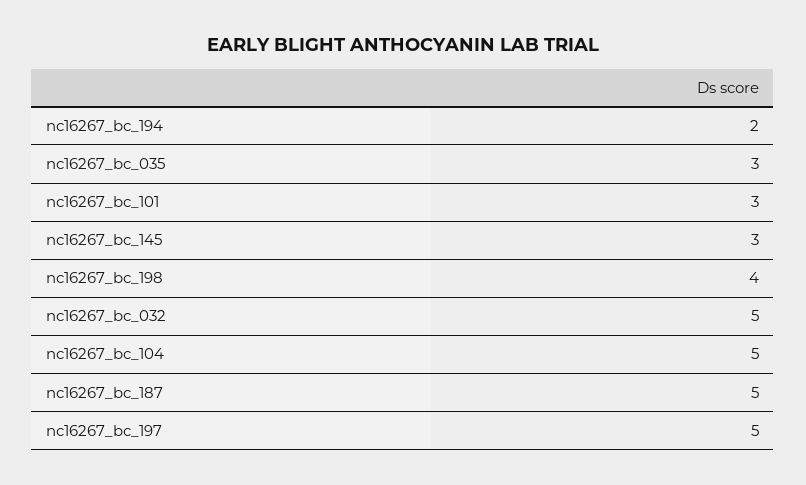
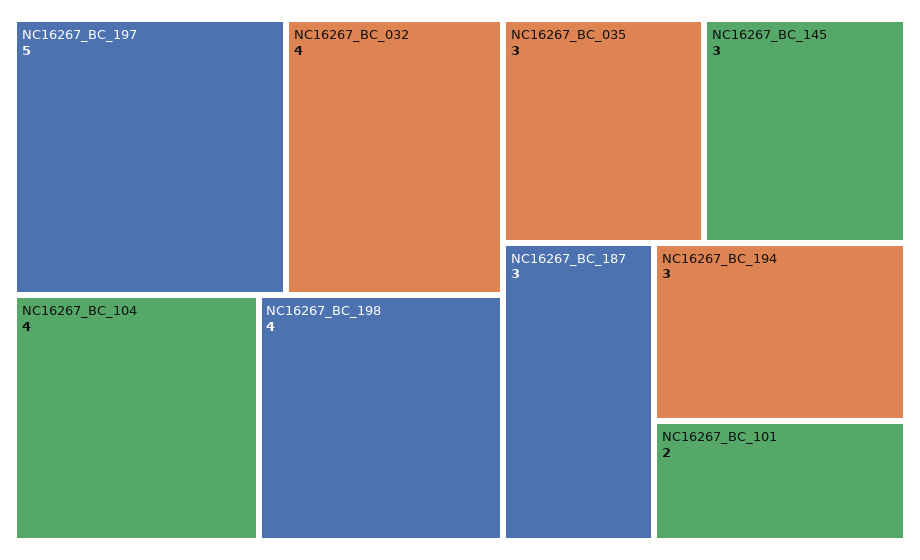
  {
-   "nc16267_bc_194": 2,
+   "nc16267_bc_194": 3,
    "nc16267_bc_035": 3,
-   "nc16267_bc_101": 3,
+   "nc16267_bc_101": 2,
    "nc16267_bc_145": 3,
    "nc16267_bc_198": 4,
-   "nc16267_bc_032": 5,
+   "nc16267_bc_032": 4,
-   "nc16267_bc_104": 5,
+   "nc16267_bc_104": 4,
-   "nc16267_bc_187": 5,
+   "nc16267_bc_187": 3,
    "nc16267_bc_197": 5
  }

